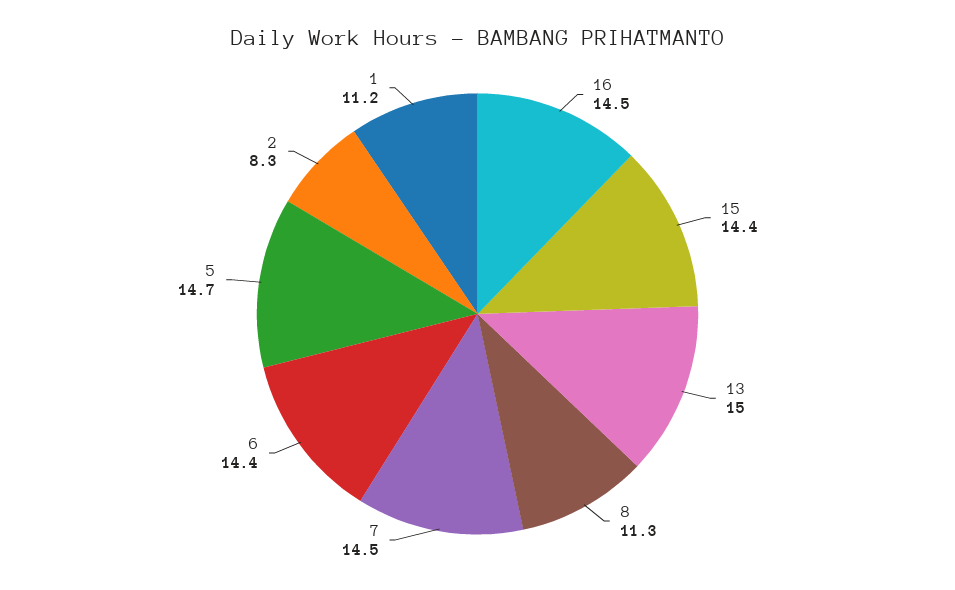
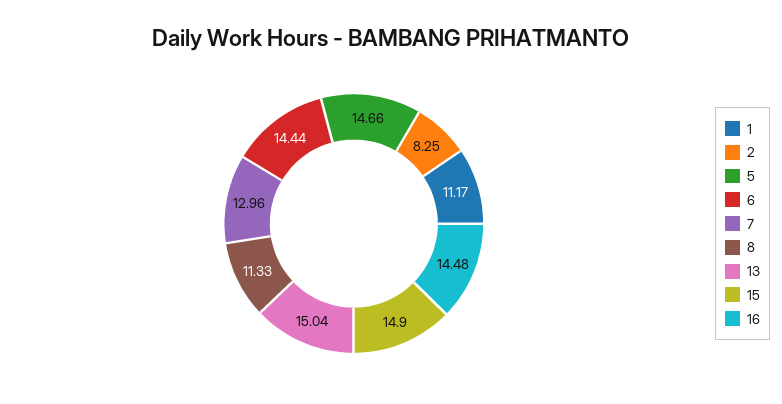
  {
    "16": 14.48,
-   "15": 14.4,
+   "15": 14.9,
    "13": 15.04,
    "8": 11.33,
-   "7": 14.5,
+   "7": 12.96,
    "6": 14.44,
    "5": 14.66,
    "2": 8.25,
    "1": 11.17
  }

